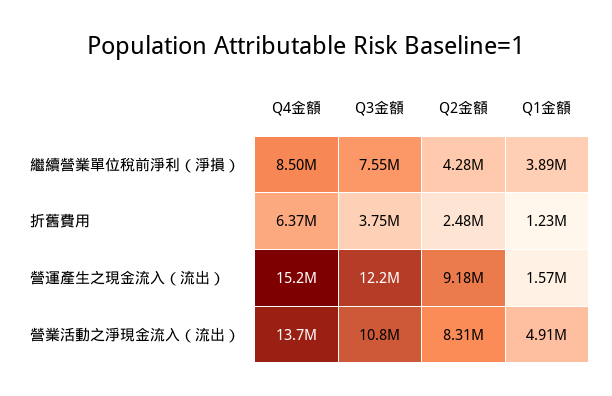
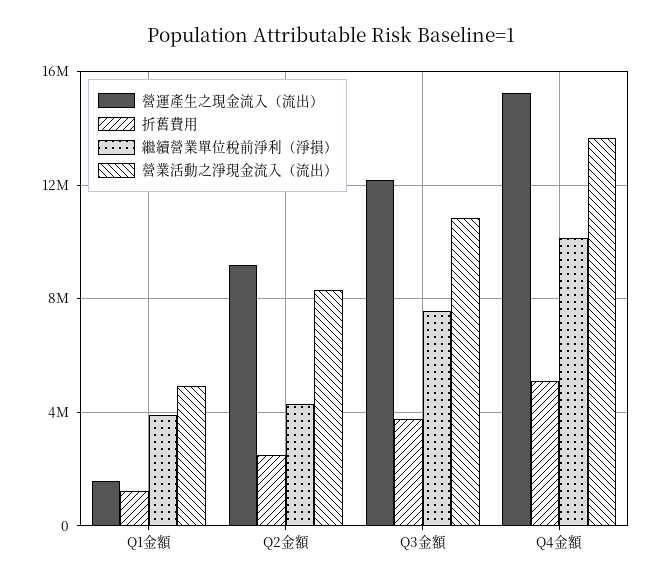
  {
    "繼續營業單位稅前淨利（淨損）": {
-     "Q4金額": 8500000,
+     "Q4金額": 10000000,
      "Q3金額": 7550000,
      "Q2金額": 4280000,
      "Q1金額": 3890000
    },
    "折舊費用": {
-     "Q4金額": 6370000,
+     "Q4金額": 5000000,
      "Q3金額": 3750000,
      "Q2金額": 2480000,
      "Q1金額": 1230000
    },
    "營運產生之現金流入（流出）": {
      "Q4金額": 15200000,
      "Q3金額": 12200000,
      "Q2金額": 9180000,
      "Q1金額": 1570000
    },
    "營業活動之淨現金流入（流出）": {
      "Q4金額": 13700000,
      "Q3金額": 10800000,
      "Q2金額": 8310000,
      "Q1金額": 4910000
    }
  }

